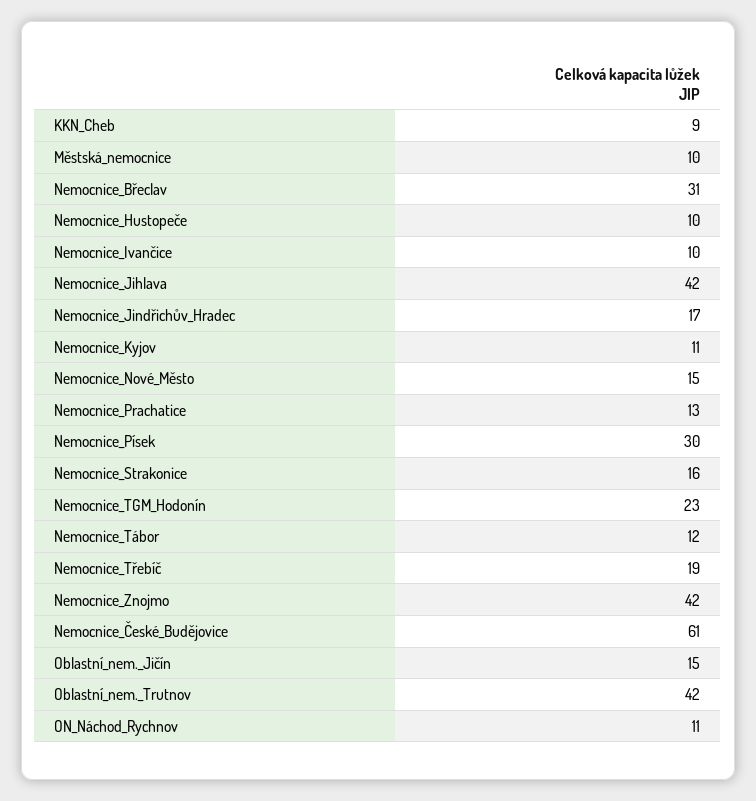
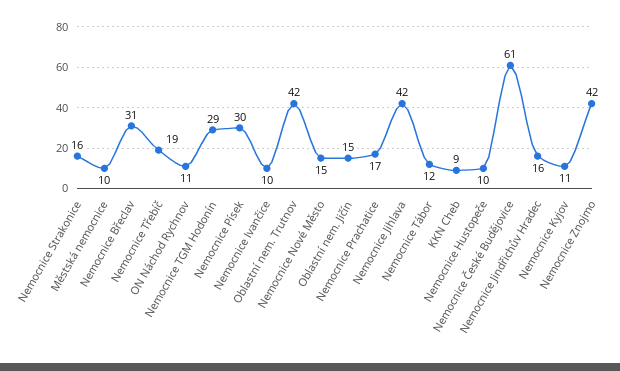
  {
    "KKN_Cheb": 9,
    "Městská_nemocnice": 10,
    "Nemocnice_Břeclav": 31,
    "Nemocnice_Hustopeče": 10,
    "Nemocnice_Ivančice": 10,
    "Nemocnice_Jihlava": 42,
-   "Nemocnice_Jindřichův_Hradec": 17,
+   "Nemocnice_Jindřichův_Hradec": 16,
    "Nemocnice_Kyjov": 11,
    "Nemocnice_Nové_Město": 15,
-   "Nemocnice_Prachatice": 13,
+   "Nemocnice_Prachatice": 17,
    "Nemocnice_Písek": 30,
    "Nemocnice_Strakonice": 16,
-   "Nemocnice_TGM_Hodonín": 23,
+   "Nemocnice_TGM_Hodonín": 29,
    "Nemocnice_Tábor": 12,
    "Nemocnice_Třebíč": 19,
    "Nemocnice_Znojmo": 42,
    "Nemocnice_České_Budějovice": 61,
    "Oblastní_nem._Jičín": 15,
    "Oblastní_nem._Trutnov": 42,
    "ON_Náchod_Rychnov": 11
  }

